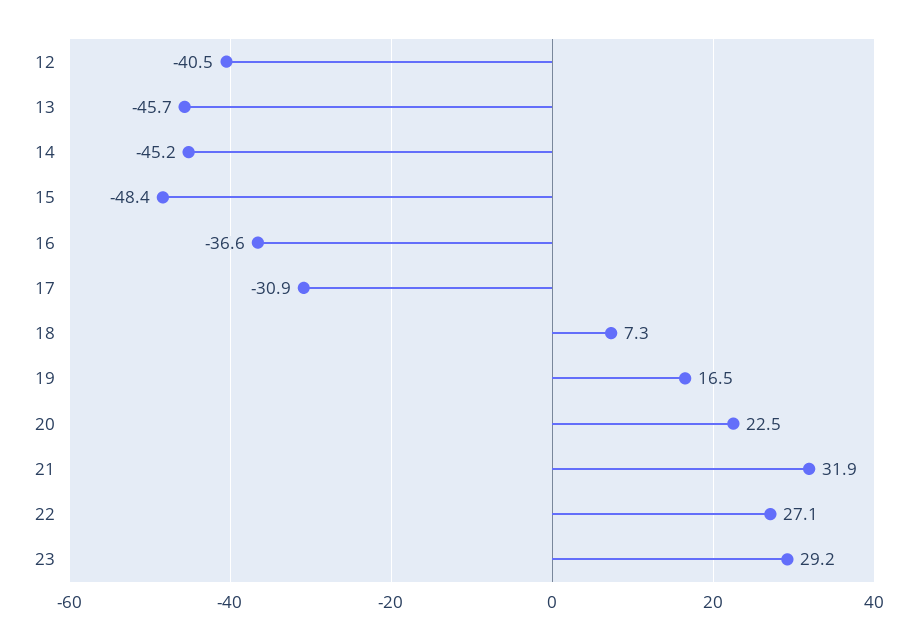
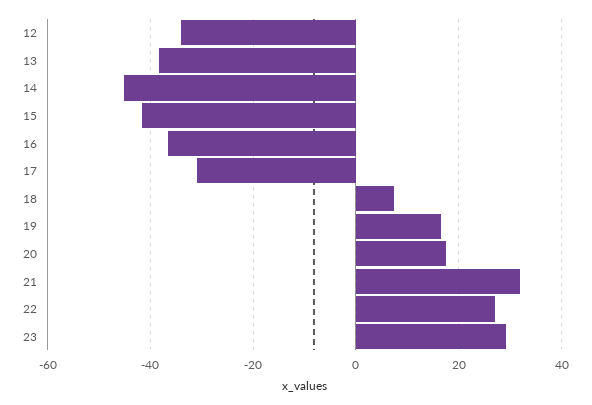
  {
-   "12": -40.5,
+   "12": -34,
-   "13": -45.7,
+   "13": -38,
    "14": -45.2,
-   "15": -48.4,
+   "15": -42,
    "16": -36.6,
    "17": -30.9,
    "18": 7.3,
    "19": 16.5,
-   "20": 22.5,
+   "20": 18,
    "21": 31.9,
    "22": 27.1,
    "23": 29.2
  }

